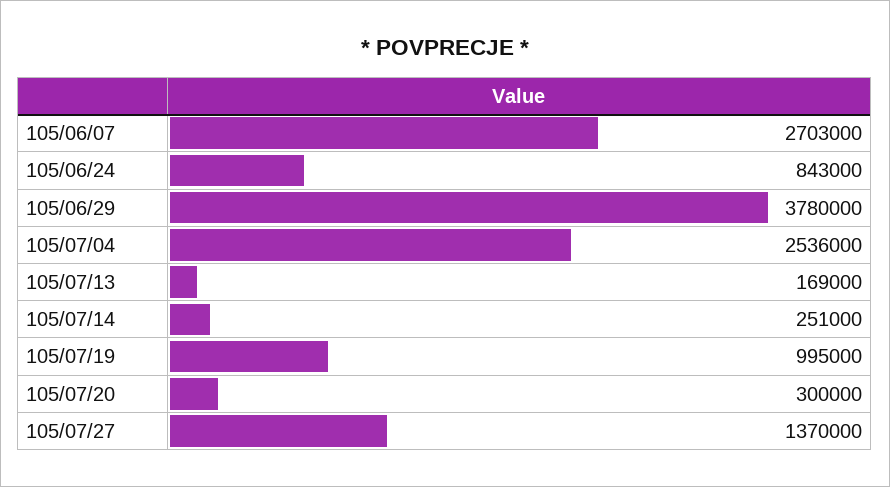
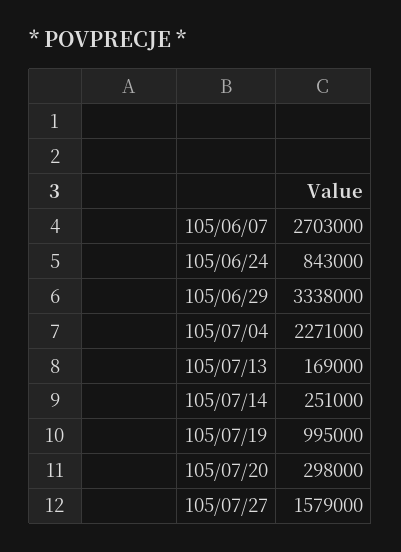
  {
    "105/06/07": 2703000,
    "105/06/24": 843000,
-   "105/06/29": 3780000,
+   "105/06/29": 3338000,
-   "105/07/04": 2536000,
+   "105/07/04": 2271000,
    "105/07/13": 169000,
    "105/07/14": 251000,
    "105/07/19": 995000,
-   "105/07/20": 300000,
+   "105/07/20": 298000,
-   "105/07/27": 1370000
+   "105/07/27": 1579000
  }

